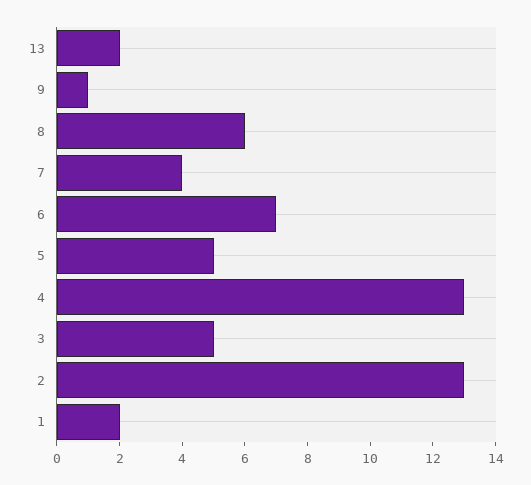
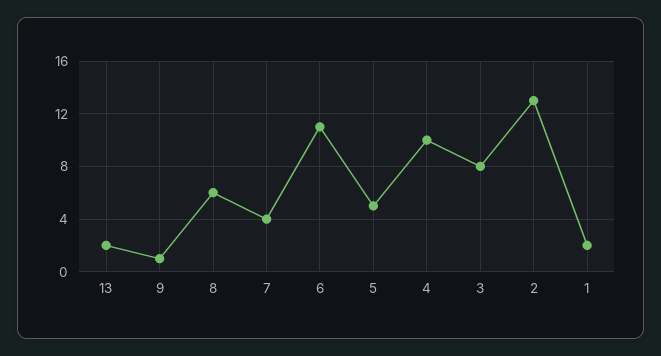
  {
    "13": 2,
    "9": 1,
    "8": 6,
    "7": 4,
-   "6": 7,
+   "6": 11,
    "5": 5,
-   "4": 13,
+   "4": 10,
-   "3": 5,
+   "3": 8,
    "2": 13,
    "1": 2
  }

